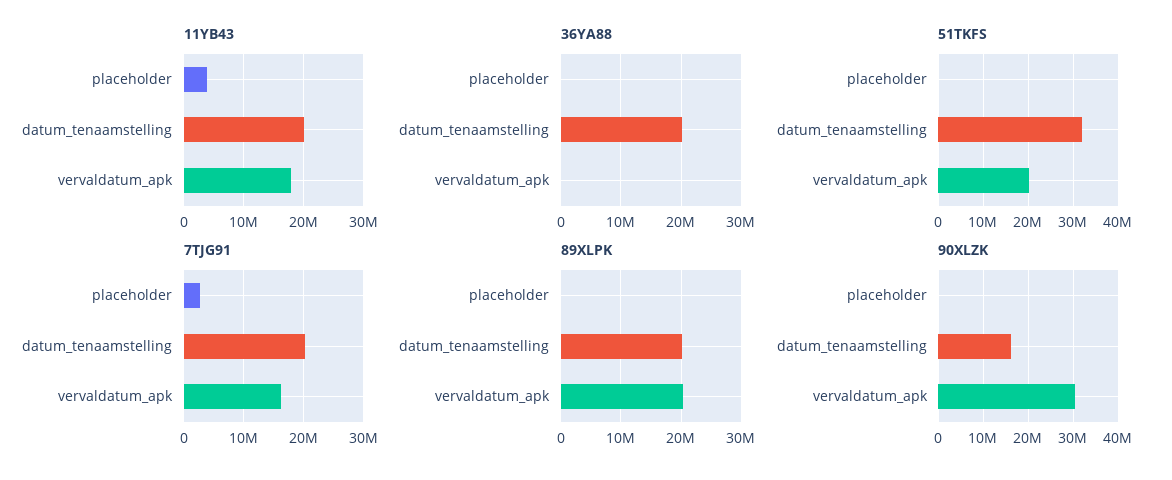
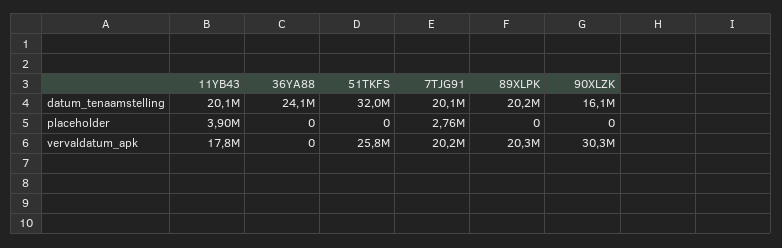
  {
    "11YB43": {
      "placeholder": 3900000,
      "datum_tenaamstelling": 20100000,
      "vervaldatum_apk": 17800000
    },
    "36YA88": {
      "placeholder": 0,
-     "datum_tenaamstelling": 20000000,
+     "datum_tenaamstelling": 24100000,
      "vervaldatum_apk": 0
    },
    "51TKFS": {
      "placeholder": 0,
      "datum_tenaamstelling": 32000000,
-     "vervaldatum_apk": 20000000
+     "vervaldatum_apk": 25800000
    },
    "7TJG91": {
      "placeholder": 2760000,
      "datum_tenaamstelling": 20100000,
-     "vervaldatum_apk": 16000000
+     "vervaldatum_apk": 20200000
    },
    "89XLPK": {
      "placeholder": 0,
      "datum_tenaamstelling": 20200000,
      "vervaldatum_apk": 20300000
    },
    "90XLZK": {
      "placeholder": 0,
      "datum_tenaamstelling": 16100000,
      "vervaldatum_apk": 30300000
    }
  }

